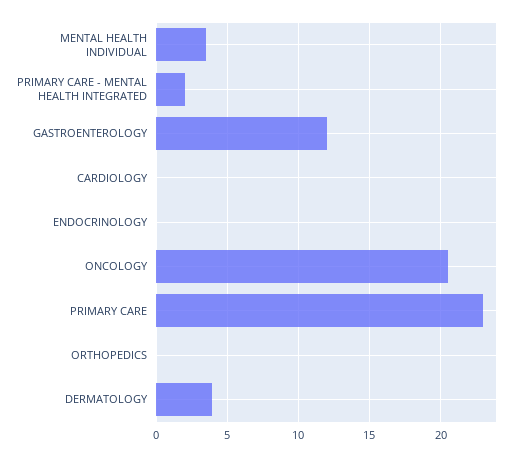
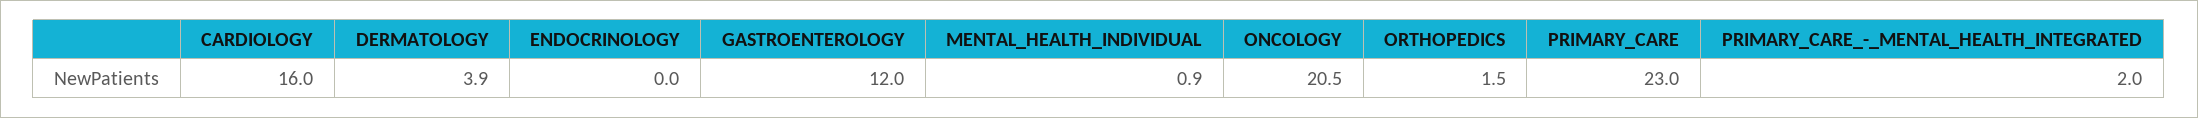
  {
-   "MENTAL HEALTH INDIVIDUAL": 3.5,
+   "MENTAL HEALTH INDIVIDUAL": 0.9,
    "PRIMARY CARE - MENTAL HEALTH INTEGRATED": 2,
    "GASTROENTEROLOGY": 12,
-   "CARDIOLOGY": 0,
+   "CARDIOLOGY": 16,
    "ENDOCRINOLOGY": 0,
    "ONCOLOGY": 20.5,
    "PRIMARY CARE": 23,
-   "ORTHOPEDICS": 0,
+   "ORTHOPEDICS": 1.5,
    "DERMATOLOGY": 3.9
  }

